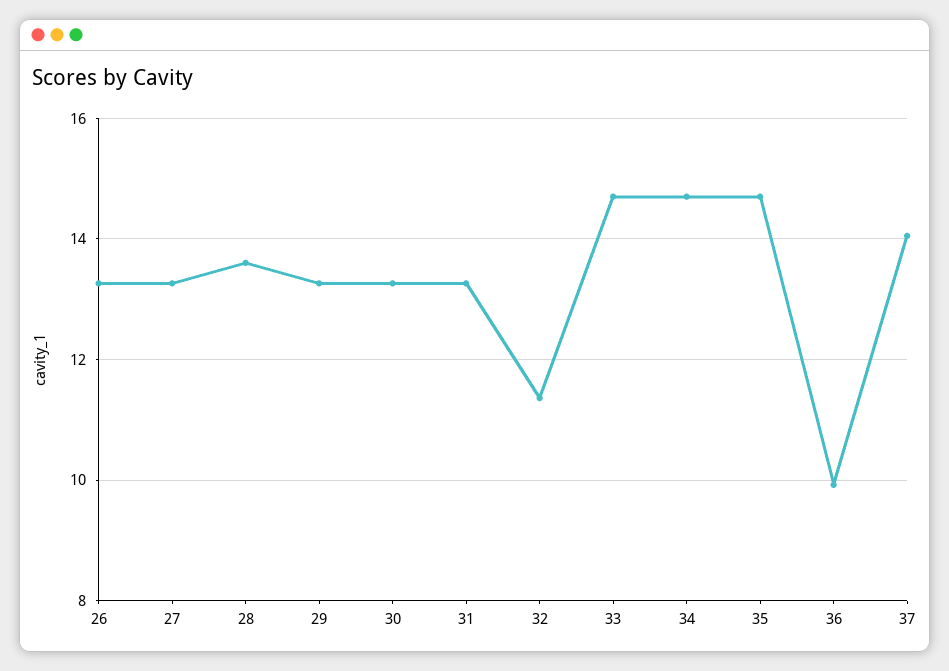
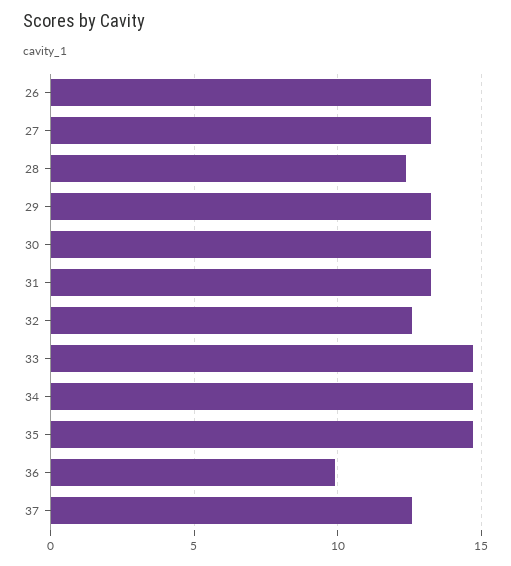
  {
    "26": 13.2,
    "27": 13.2,
-   "28": 13.6,
+   "28": 12.5,
    "29": 13.2,
    "30": 13.2,
    "31": 13.2,
-   "32": 11.4,
+   "32": 12.5,
    "33": 14.8,
    "34": 14.8,
    "35": 14.8,
    "36": 10,
-   "37": 14
+   "37": 12.5
  }

